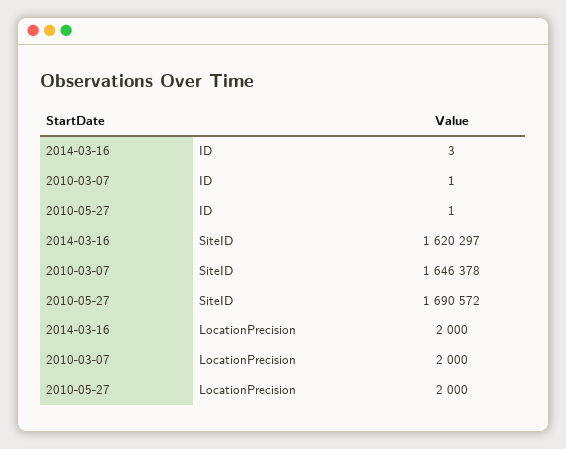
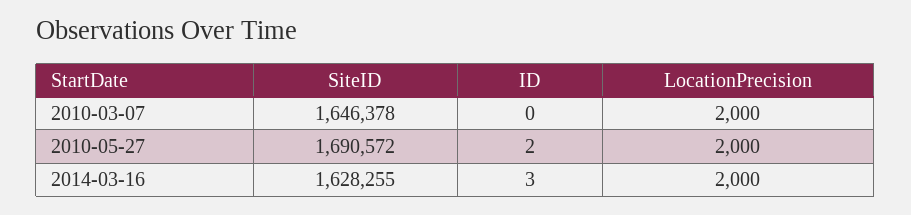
  {
    "2014-03-16": {
      "ID": 3,
-     "SiteID": 1620297,
+     "SiteID": 1628255,
      "LocationPrecision": 2000
    },
    "2010-03-07": {
-     "ID": 1,
+     "ID": 0,
      "SiteID": 1646378,
      "LocationPrecision": 2000
    },
    "2010-05-27": {
-     "ID": 1,
+     "ID": 2,
      "SiteID": 1690572,
      "LocationPrecision": 2000
    }
  }

